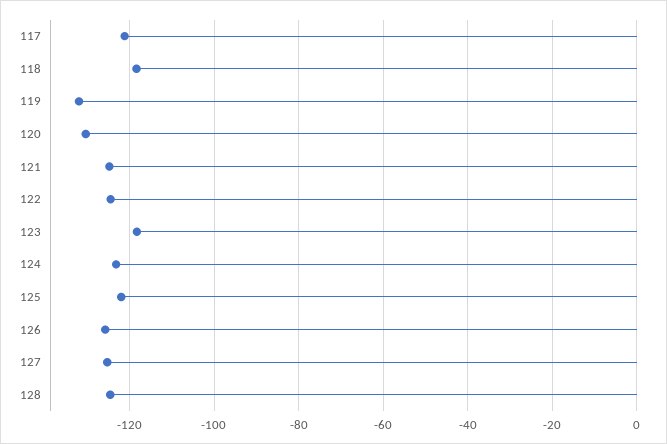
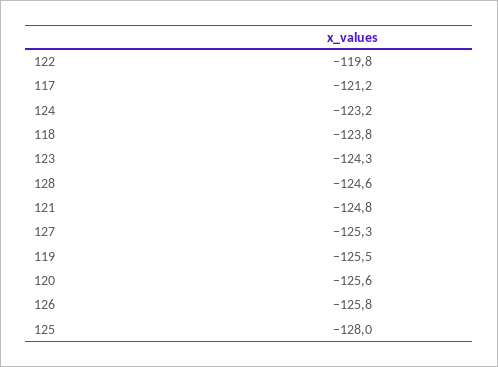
  {
    "117": -121.2,
-   "118": -118,
+   "118": -123.8,
-   "119": -132,
+   "119": -125.5,
-   "120": -130,
+   "120": -125.6,
    "121": -124.8,
-   "122": -124,
+   "122": -119.8,
-   "123": -118,
+   "123": -124.3,
    "124": -123.2,
-   "125": -122,
+   "125": -128,
    "126": -125.8,
    "127": -125.3,
    "128": -124.6
  }

